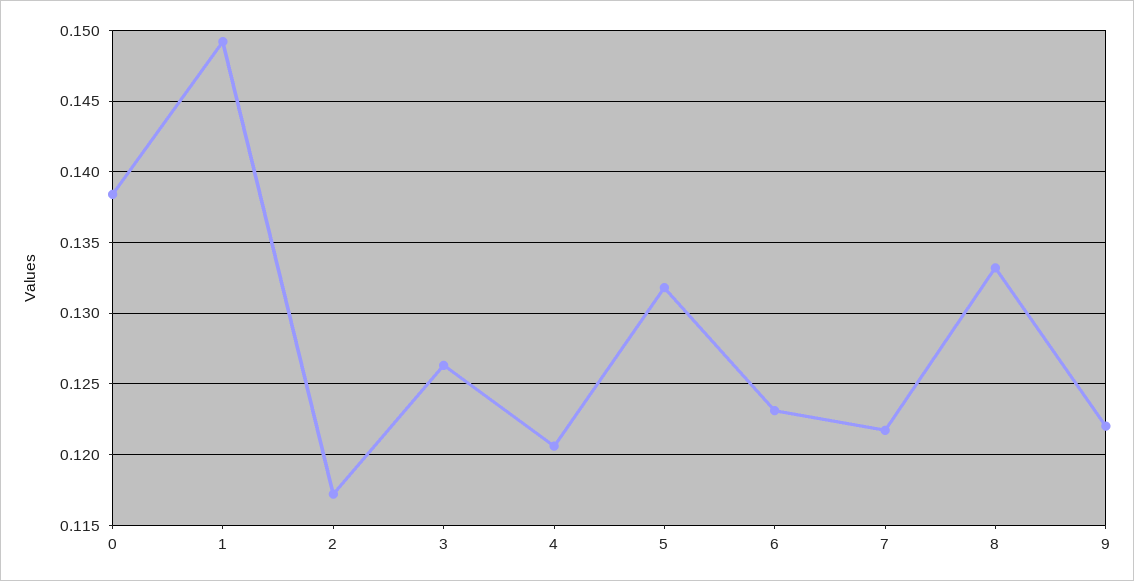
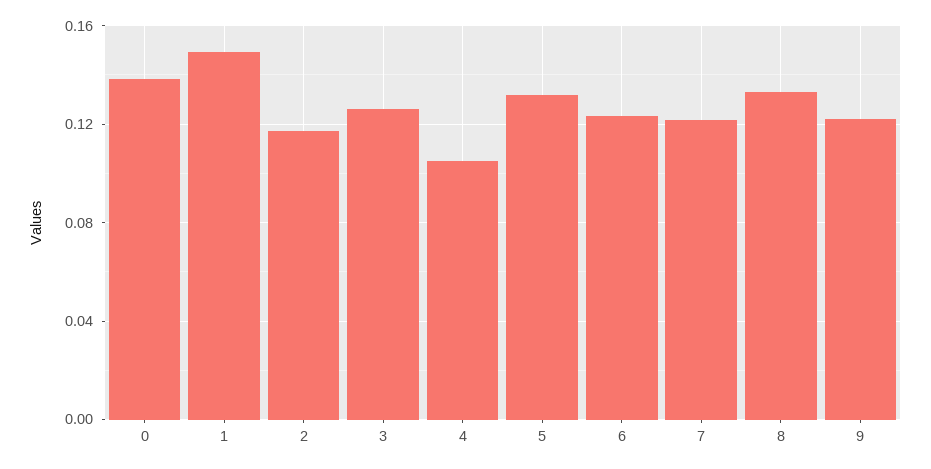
  {
    "0": 0.1385,
    "1": 0.149,
    "2": 0.117,
    "3": 0.1265,
-   "4": 0.1205,
+   "4": 0.105,
    "5": 0.132,
    "6": 0.123,
    "7": 0.1215,
    "8": 0.133,
    "9": 0.122
  }

